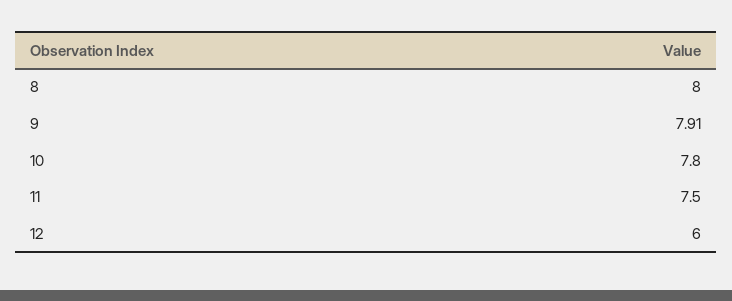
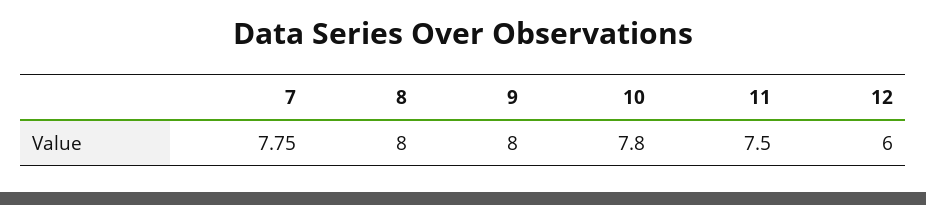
  {
    "8": 8,
-   "9": 7.91,
+   "9": 8,
    "10": 7.8,
    "11": 7.5,
-   "12": 6
+   "12": 6,
+   "7": 7.75
  }

